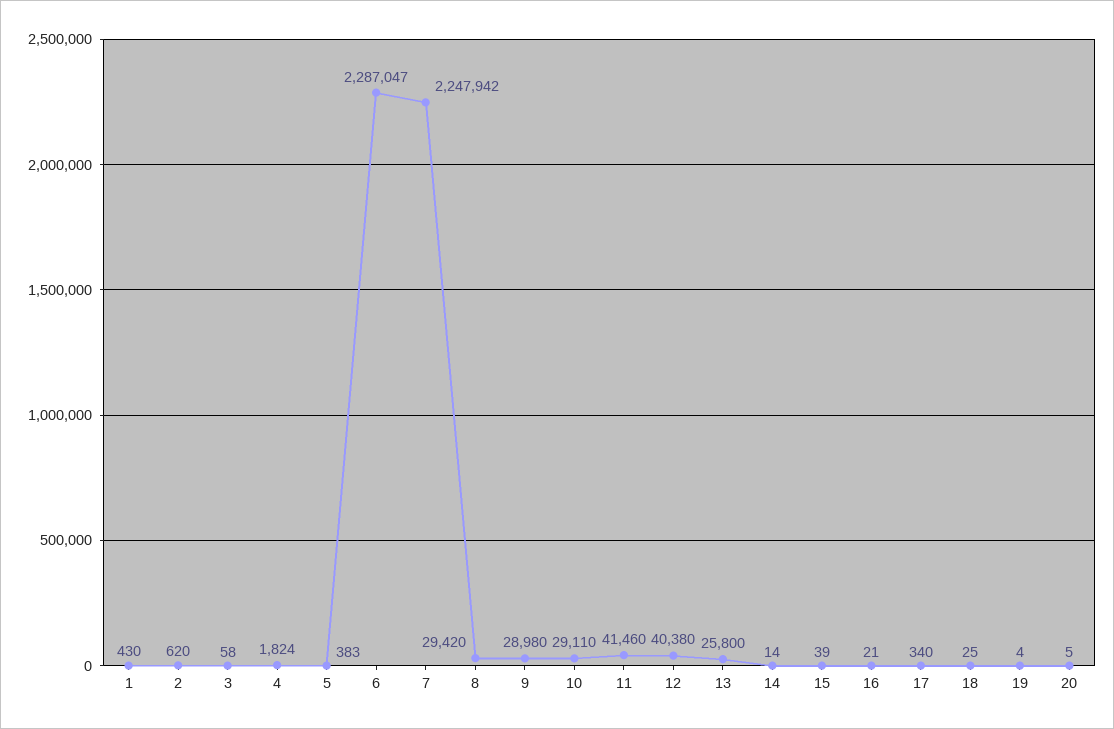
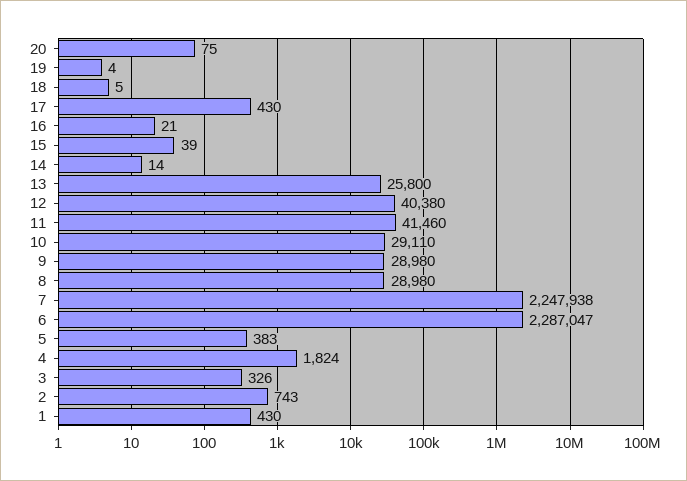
  {
    "1": 430,
-   "2": 620,
+   "2": 743,
-   "3": 58,
+   "3": 326,
    "4": 1824,
    "5": 383,
    "6": 2287047,
-   "7": 2247942,
+   "7": 2247938,
-   "8": 29420,
+   "8": 28980,
    "9": 28980,
    "10": 29110,
    "11": 41460,
    "12": 40380,
    "13": 25800,
    "14": 14,
    "15": 39,
    "16": 21,
-   "17": 340,
+   "17": 430,
-   "18": 25,
+   "18": 5,
    "19": 4,
-   "20": 5
+   "20": 75
  }

